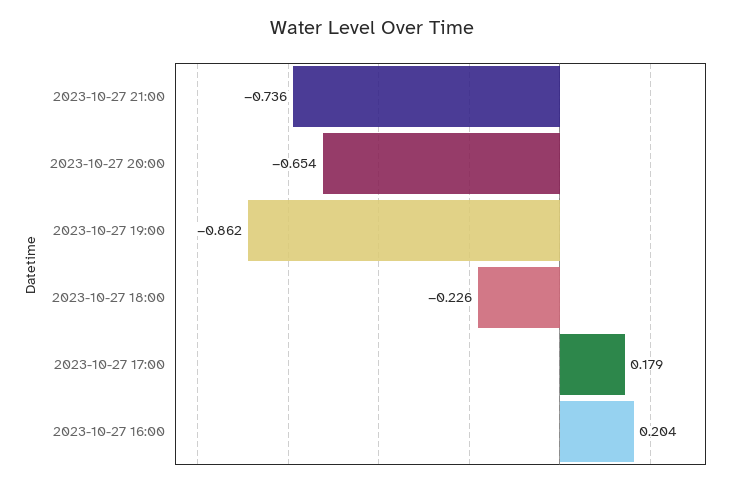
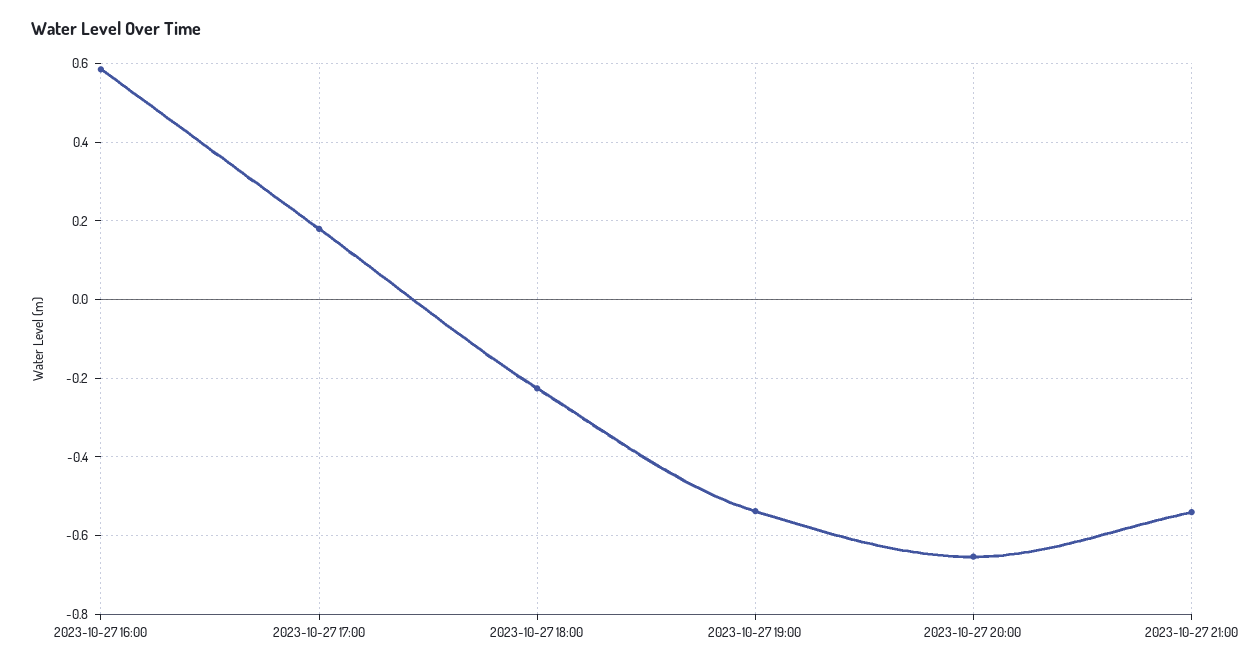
  {
-   "2023-10-27 21:00": -0.736,
+   "2023-10-27 21:00": -0.54,
    "2023-10-27 20:00": -0.654,
-   "2023-10-27 19:00": -0.862,
+   "2023-10-27 19:00": -0.54,
    "2023-10-27 18:00": -0.226,
    "2023-10-27 17:00": 0.179,
-   "2023-10-27 16:00": 0.204
+   "2023-10-27 16:00": 0.58
  }

